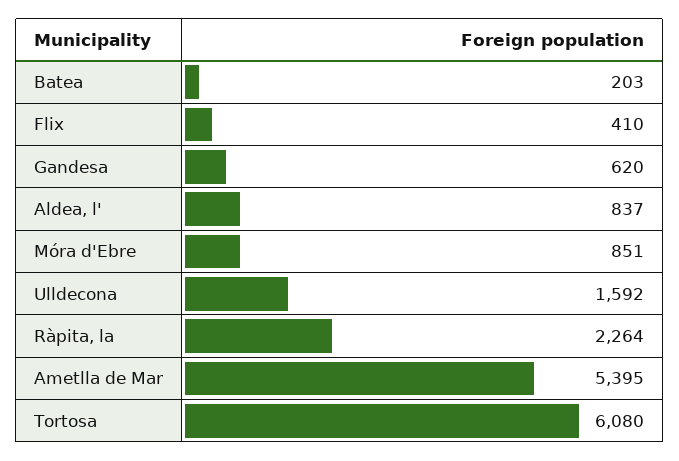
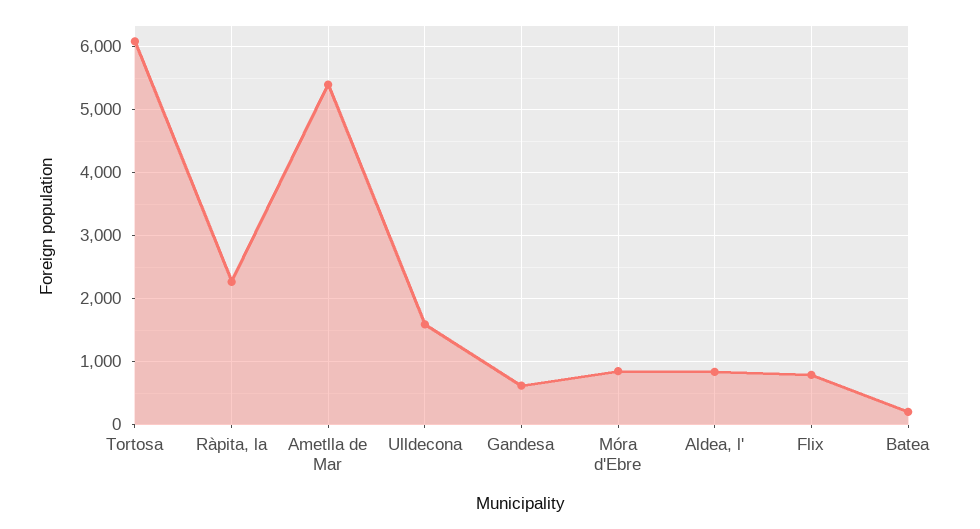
  {
    "Batea": 203,
-   "Flix": 410,
+   "Flix": 800,
    "Gandesa": 620,
    "Aldea, l'": 837,
    "Móra d'Ebre": 851,
    "Ulldecona": 1592,
    "Ràpita, la": 2264,
    "Ametlla de Mar": 5395,
    "Tortosa": 6080
  }

